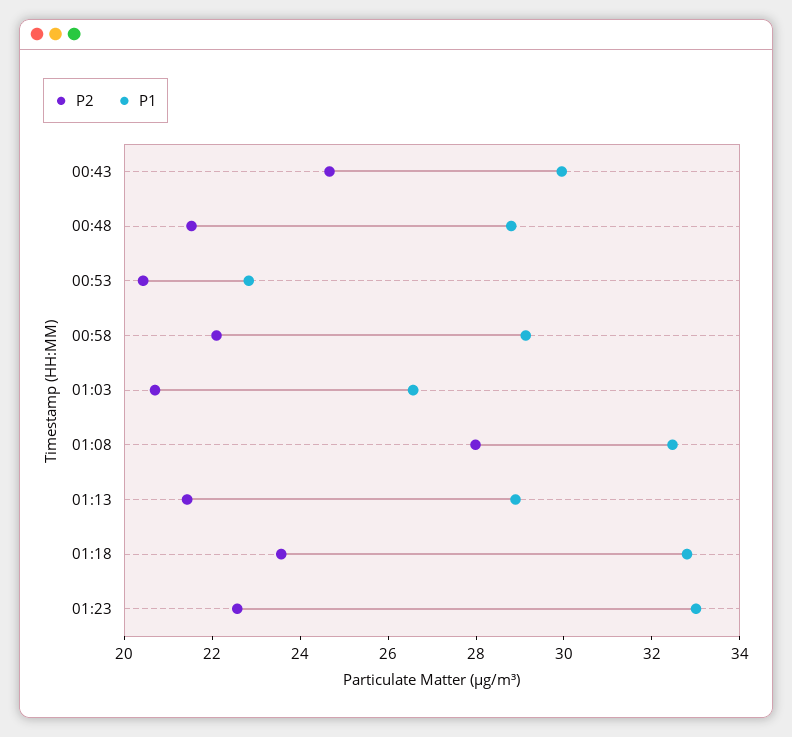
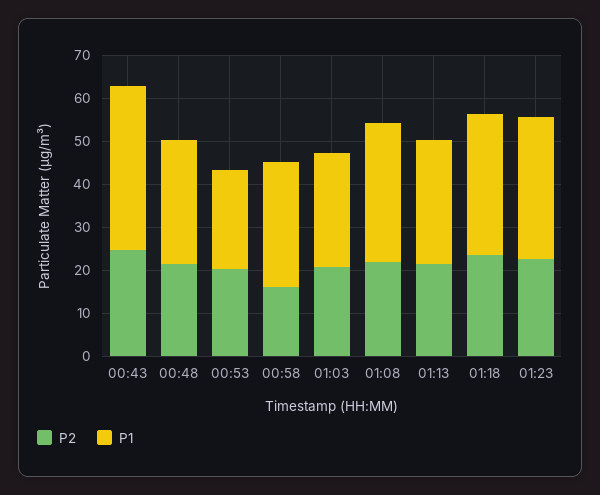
  {
    "P2": {
      "00:43": 24.5,
      "00:48": 21.5,
      "00:53": 20.5,
-     "00:58": 22,
+     "00:58": 16,
      "01:03": 20.5,
-     "01:08": 28,
+     "01:08": 22,
      "01:13": 21.5,
      "01:18": 23.5,
      "01:23": 22.5
    },
    "P1": {
-     "00:43": 30,
+     "00:43": 38,
      "00:48": 29,
      "00:53": 23,
      "00:58": 29,
      "01:03": 26.5,
      "01:08": 32.5,
      "01:13": 29,
      "01:18": 33,
      "01:23": 33
    }
  }

